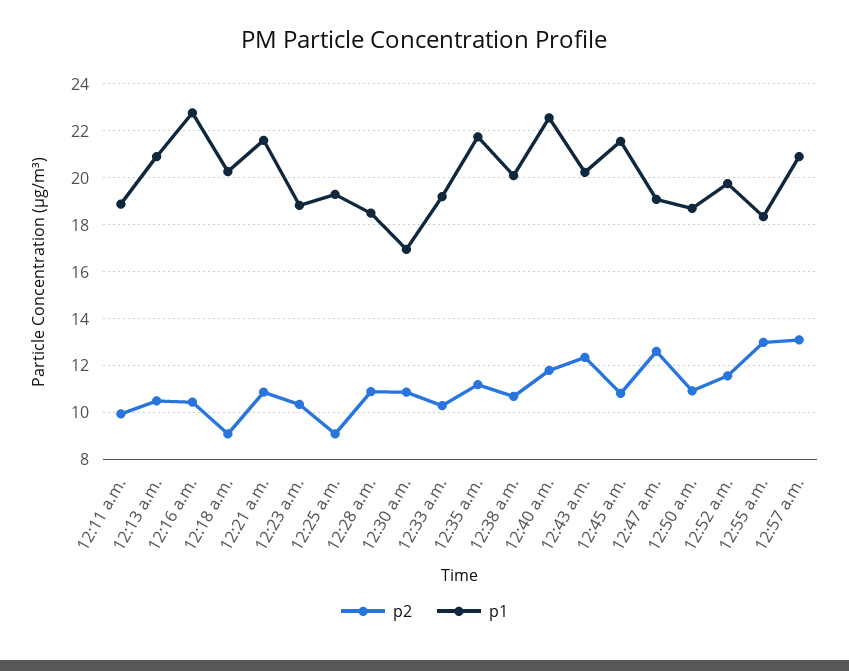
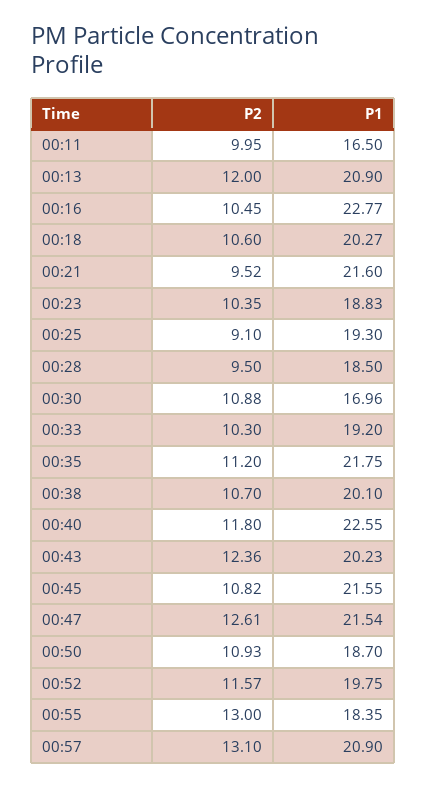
  {
    "p2": {
      "12:11 a.m.": 9.95,
-     "12:13 a.m.": 10.5,
+     "12:13 a.m.": 12,
      "12:16 a.m.": 10.45,
-     "12:18 a.m.": 9,
+     "12:18 a.m.": 10.6,
-     "12:21 a.m.": 11,
+     "12:21 a.m.": 9.52,
      "12:23 a.m.": 10.35,
      "12:25 a.m.": 9.1,
-     "12:28 a.m.": 11,
+     "12:28 a.m.": 9.5,
      "12:30 a.m.": 10.88,
      "12:33 a.m.": 10.3,
      "12:35 a.m.": 11.2,
      "12:38 a.m.": 10.7,
      "12:40 a.m.": 11.8,
      "12:43 a.m.": 12.36,
      "12:45 a.m.": 10.82,
      "12:47 a.m.": 12.61,
      "12:50 a.m.": 10.93,
      "12:52 a.m.": 11.57,
      "12:55 a.m.": 13,
      "12:57 a.m.": 13.1
    },
    "p1": {
-     "12:11 a.m.": 19,
+     "12:11 a.m.": 16.5,
      "12:13 a.m.": 20.9,
      "12:16 a.m.": 22.77,
      "12:18 a.m.": 20.27,
      "12:21 a.m.": 21.6,
      "12:23 a.m.": 18.83,
      "12:25 a.m.": 19.3,
      "12:28 a.m.": 18.5,
      "12:30 a.m.": 16.96,
      "12:33 a.m.": 19.2,
      "12:35 a.m.": 21.75,
      "12:38 a.m.": 20.1,
      "12:40 a.m.": 22.55,
      "12:43 a.m.": 20.23,
      "12:45 a.m.": 21.55,
-     "12:47 a.m.": 19,
+     "12:47 a.m.": 21.54,
      "12:50 a.m.": 18.7,
      "12:52 a.m.": 19.75,
      "12:55 a.m.": 18.35,
      "12:57 a.m.": 20.9
    }
  }

